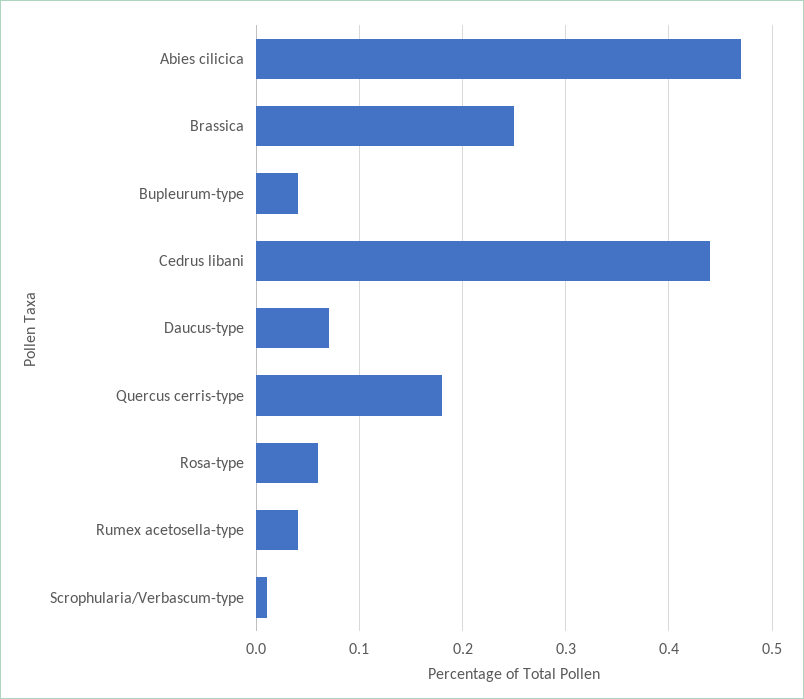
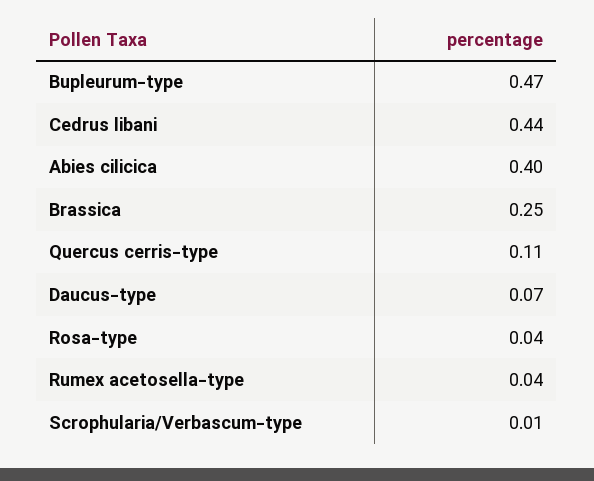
  {
-   "Abies cilicica": 0.47,
+   "Abies cilicica": 0.4,
    "Brassica": 0.25,
-   "Bupleurum-type": 0.04,
+   "Bupleurum-type": 0.47,
    "Cedrus libani": 0.44,
    "Daucus-type": 0.07,
-   "Quercus cerris-type": 0.18,
+   "Quercus cerris-type": 0.11,
-   "Rosa-type": 0.06,
+   "Rosa-type": 0.04,
    "Rumex acetosella-type": 0.04,
    "Scrophularia/Verbascum-type": 0.01
  }

